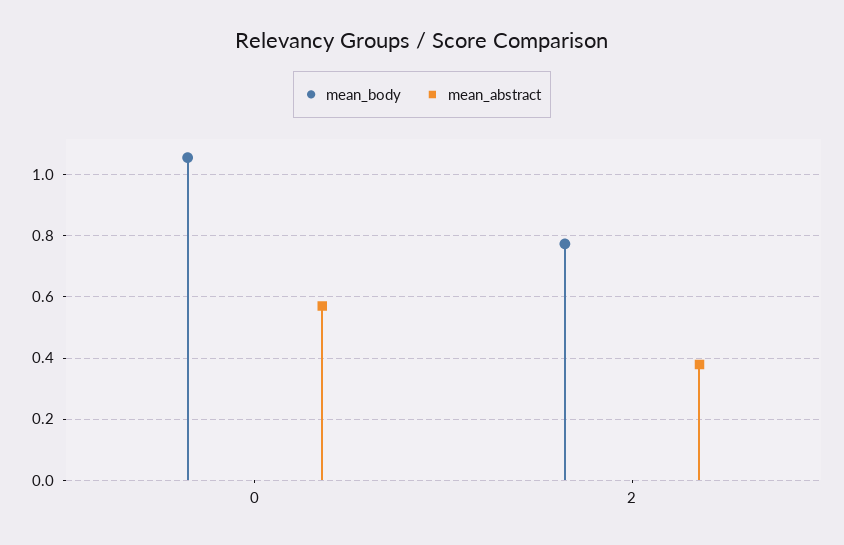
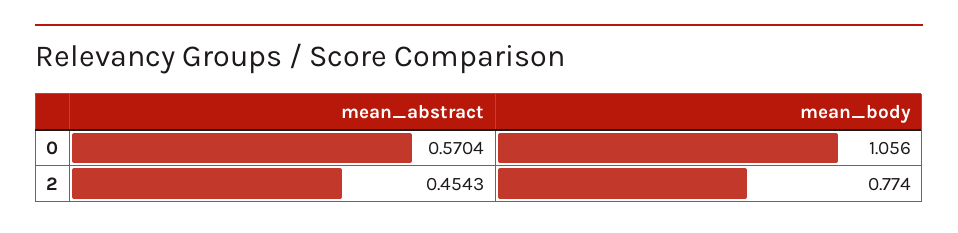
  {
    "mean_body": {
      "0": 1.056,
      "2": 0.774
    },
    "mean_abstract": {
      "0": 0.5704,
-     "2": 0.38
+     "2": 0.4543
    }
  }

